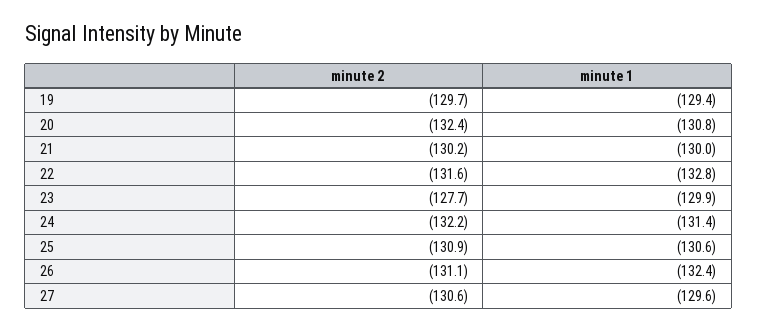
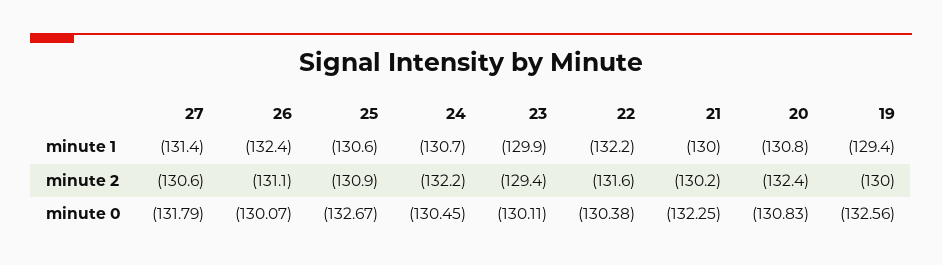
  {
    "minute 2": {
-     "19": -129.7,
+     "19": -130,
      "20": -132.4,
      "21": -130.2,
      "22": -131.6,
-     "23": -127.7,
+     "23": -129.4,
      "24": -132.2,
      "25": -130.9,
      "26": -131.1,
      "27": -130.6
    },
    "minute 1": {
      "19": -129.4,
      "20": -130.8,
      "21": -130,
-     "22": -132.8,
+     "22": -132.2,
      "23": -129.9,
-     "24": -131.4,
+     "24": -130.7,
      "25": -130.6,
      "26": -132.4,
-     "27": -129.6
+     "27": -131.4
-   }
+   },
+   "minute 0": {
+     "27": -131.79,
+     "26": -130.07,
+     "25": -132.67,
+     "24": -130.45,
+     "23": -130.11,
+     "22": -130.38,
+     "21": -132.25,
+     "20": -130.83,
+     "19": -132.56
+   }
  }

